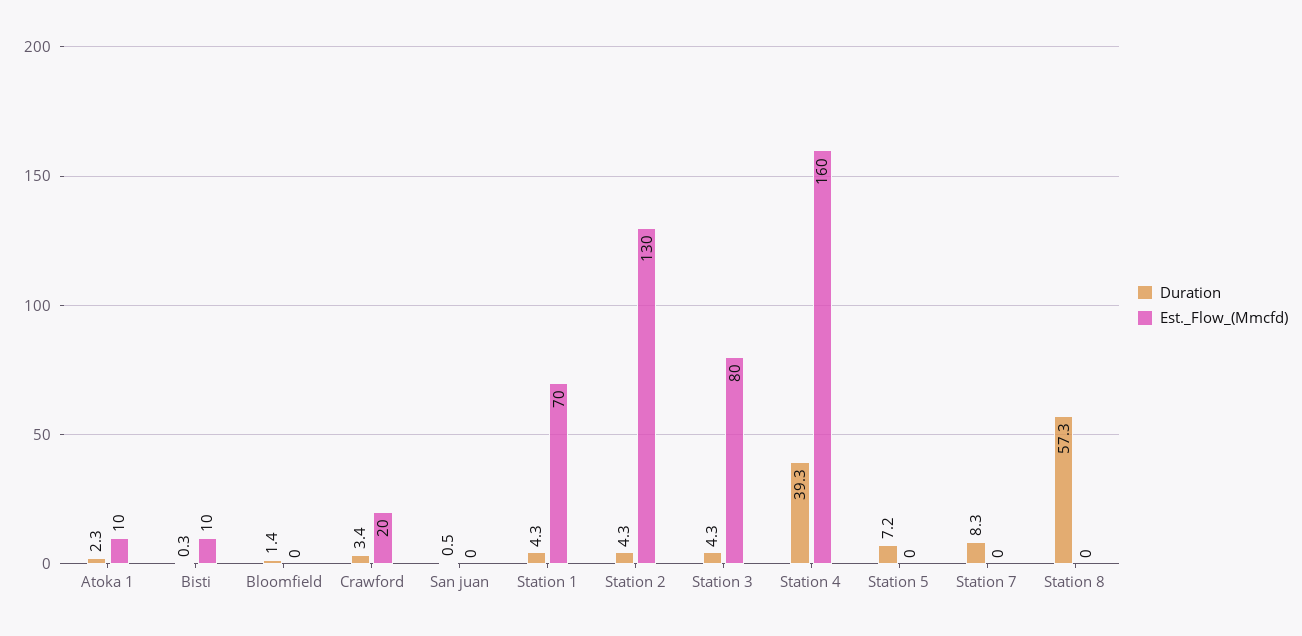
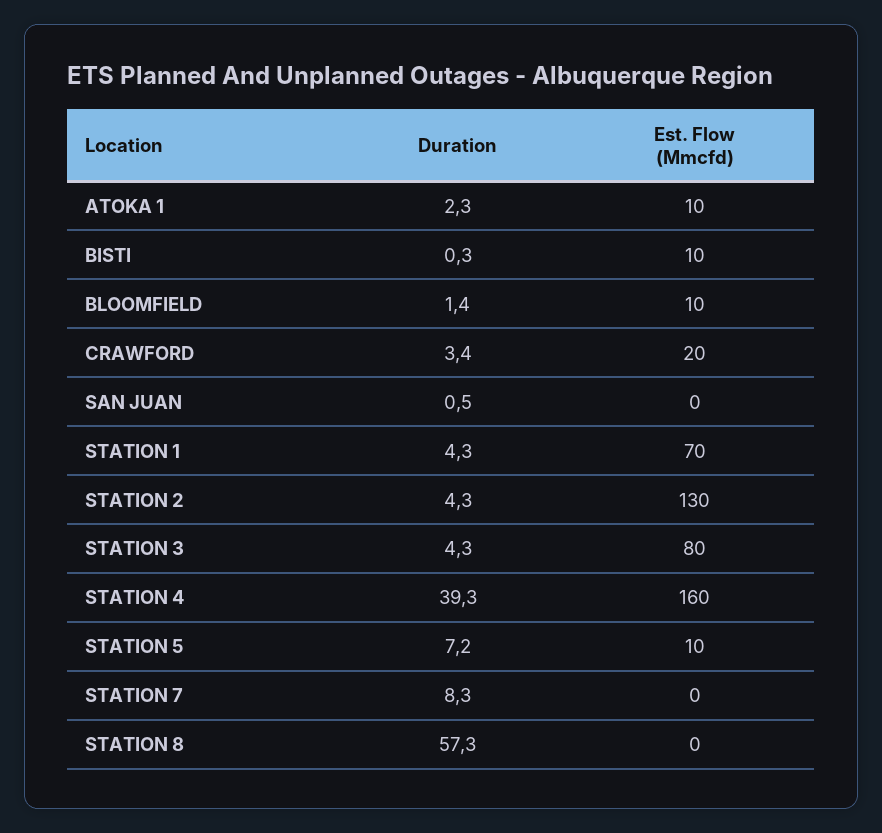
  {
    "Duration": {
      "Atoka 1": 2.3,
      "Bisti": 0.3,
      "Bloomfield": 1.4,
      "Crawford": 3.4,
      "San juan": 0.5,
      "Station 1": 4.3,
      "Station 2": 4.3,
      "Station 3": 4.3,
      "Station 4": 39.3,
      "Station 5": 7.2,
      "Station 7": 8.3,
      "Station 8": 57.3
    },
    "Est._Flow_(Mmcfd)": {
      "Atoka 1": 10,
      "Bisti": 10,
-     "Bloomfield": 0,
+     "Bloomfield": 10,
      "Crawford": 20,
      "San juan": 0,
      "Station 1": 70,
      "Station 2": 130,
      "Station 3": 80,
      "Station 4": 160,
-     "Station 5": 0,
+     "Station 5": 10,
      "Station 7": 0,
      "Station 8": 0
    }
  }

